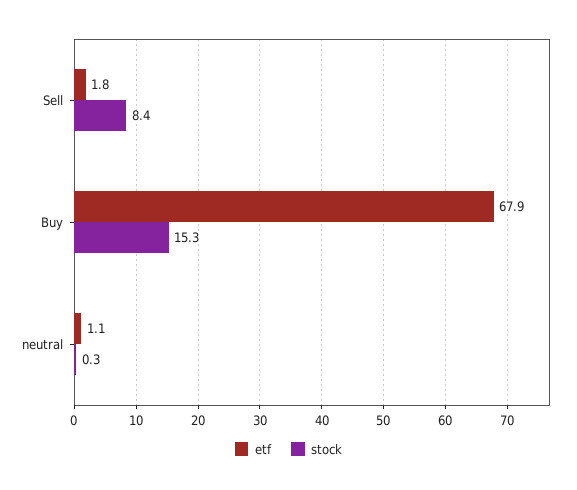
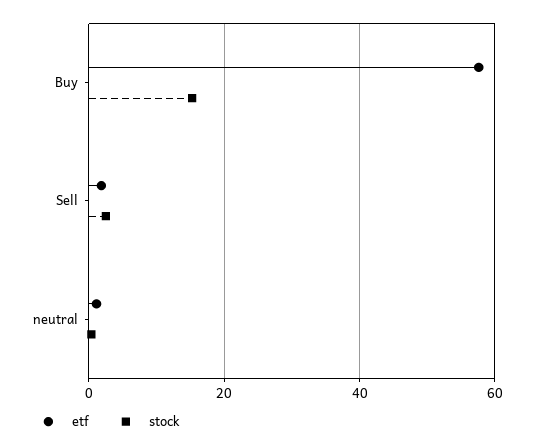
  {
    "etf": {
      "Sell": 1.8,
-     "Buy": 67.9,
+     "Buy": 58,
      "neutral": 1.1
    },
    "stock": {
-     "Sell": 8.4,
+     "Sell": 2,
      "Buy": 15.3,
      "neutral": 0.3
    }
  }

